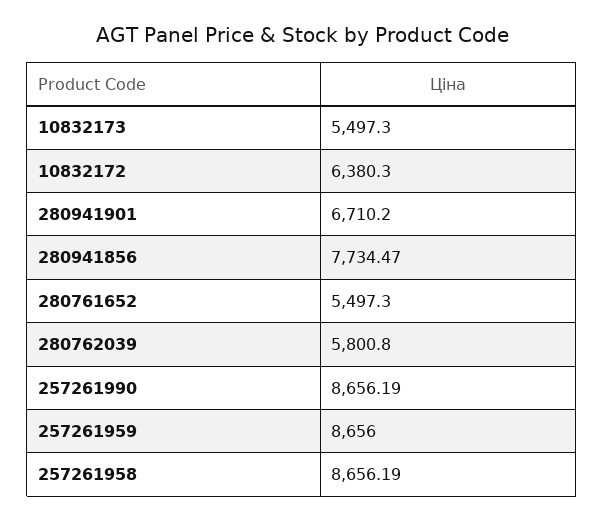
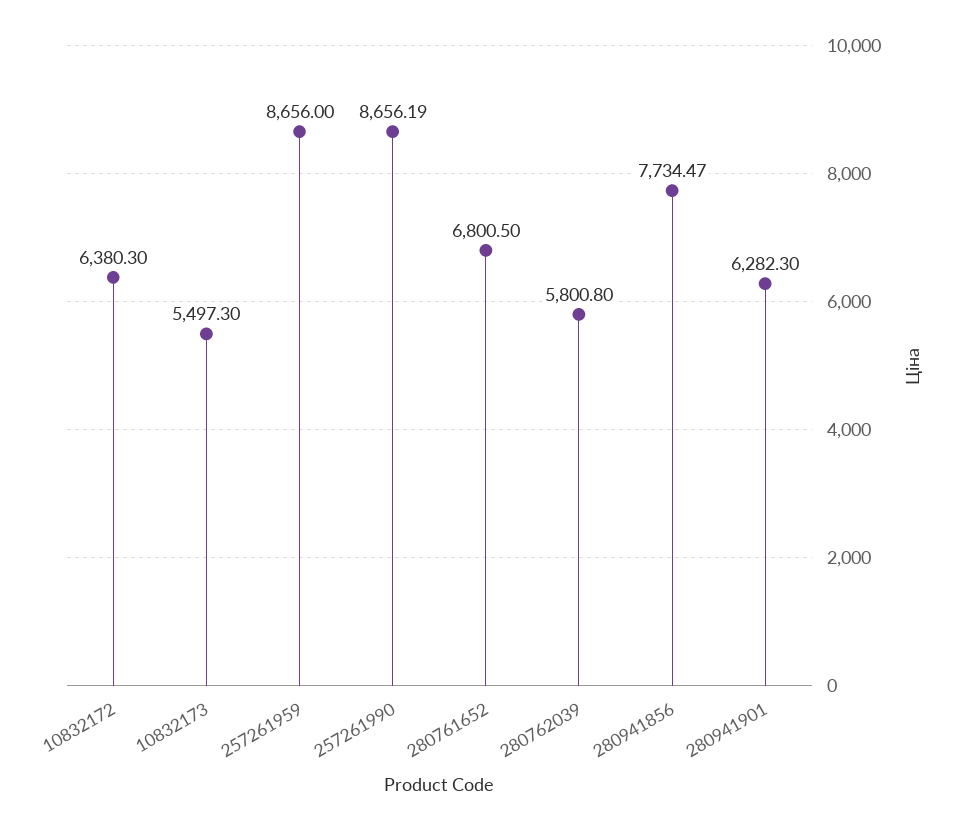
  {
    "10832173": 5497.3,
    "10832172": 6380.3,
-   "280941901": 6710.2,
+   "280941901": 6282.3,
    "280941856": 7734.47,
-   "280761652": 5497.3,
+   "280761652": 6800.5,
    "280762039": 5800.8,
    "257261990": 8656.19,
-   "257261959": 8656,
+   "257261959": 8656
-   "257261958": 8656.19
  }

